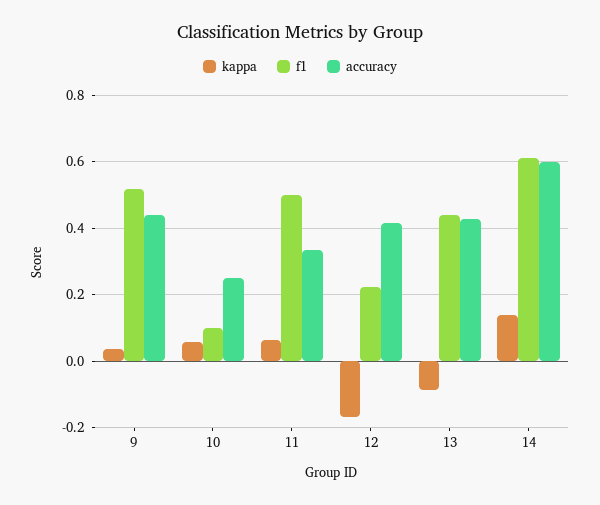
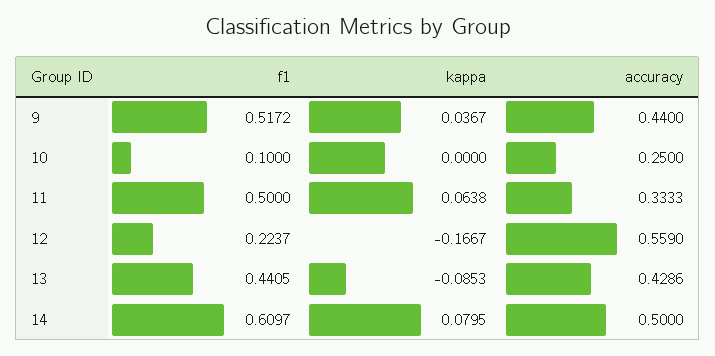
  {
    "kappa": {
      "9": 0.0367,
-     "10": 0.06,
+     "10": 0,
      "11": 0.0638,
      "12": -0.1667,
      "13": -0.0853,
-     "14": 0.14
+     "14": 0.0795
    },
    "f1": {
      "9": 0.5172,
      "10": 0.1,
      "11": 0.5,
      "12": 0.2237,
      "13": 0.4405,
      "14": 0.6097
    },
    "accuracy": {
      "9": 0.44,
      "10": 0.25,
      "11": 0.3333,
-     "12": 0.42,
+     "12": 0.559,
      "13": 0.4286,
-     "14": 0.6
+     "14": 0.5
    }
  }

